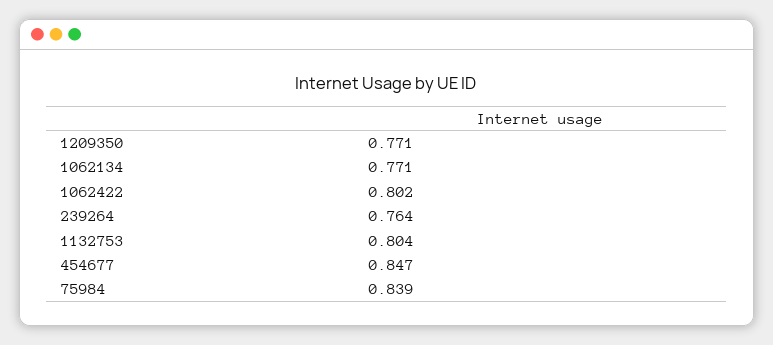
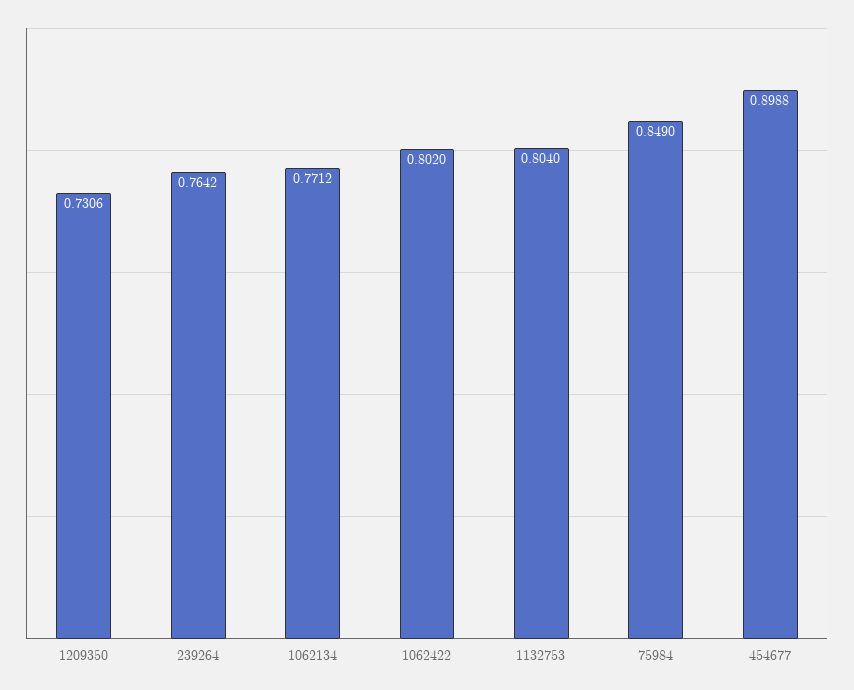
  {
-   "1209350": 0.771,
+   "1209350": 0.7306,
    "1062134": 0.7712,
    "1062422": 0.802,
    "239264": 0.7642,
    "1132753": 0.804,
-   "454677": 0.847,
+   "454677": 0.8988,
-   "75984": 0.839
+   "75984": 0.849
  }

